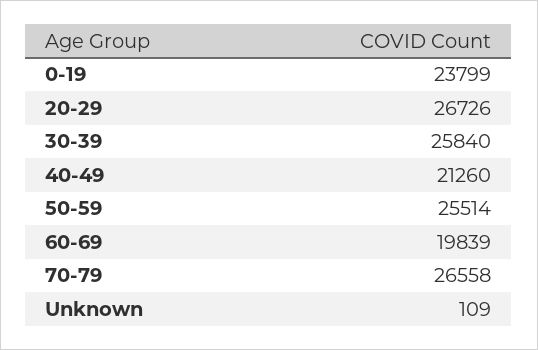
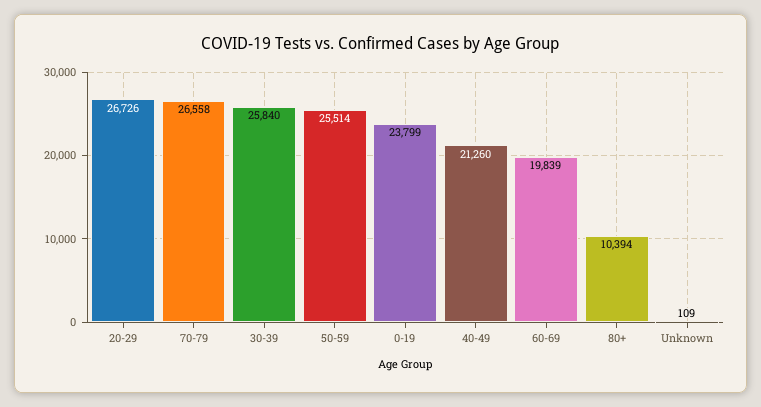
  {
    "0-19": 23799,
    "20-29": 26726,
    "30-39": 25840,
    "40-49": 21260,
    "50-59": 25514,
    "60-69": 19839,
    "70-79": 26558,
-   "Unknown": 109
+   "Unknown": 109,
+   "80+": 10394
  }

